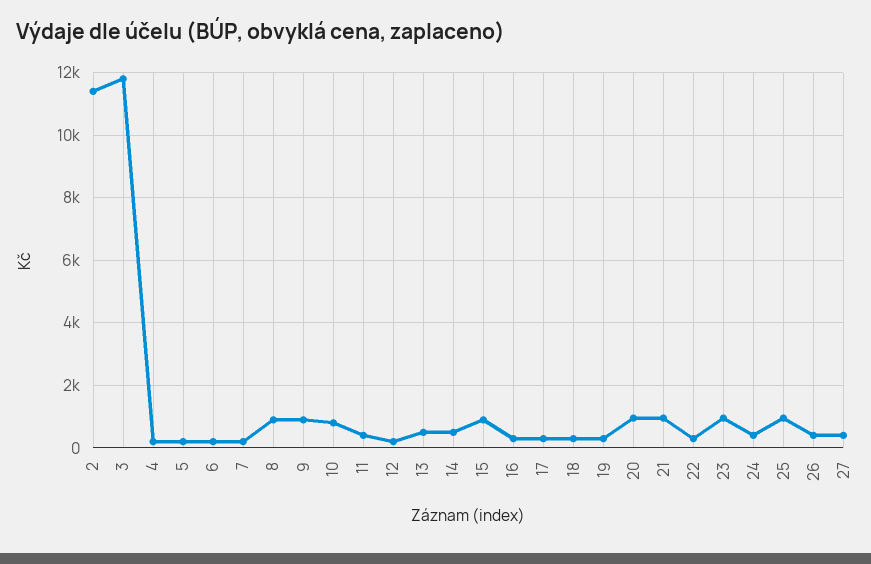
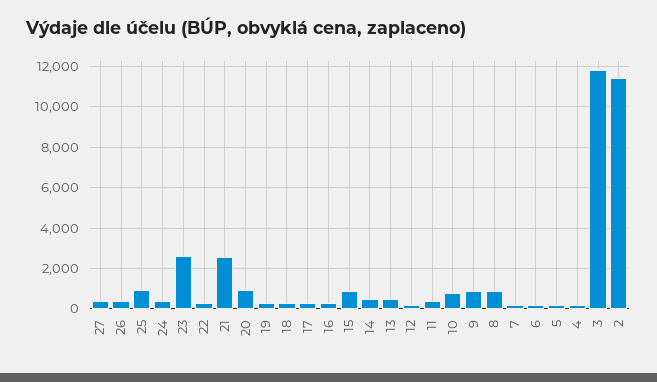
  {
    "2": 11400,
    "3": 11800,
    "4": 200,
    "5": 200,
    "6": 200,
    "7": 200,
    "8": 1000,
    "9": 1000,
    "10": 800,
    "11": 400,
    "12": 200,
    "13": 600,
    "14": 600,
    "15": 1000,
    "16": 400,
    "17": 400,
    "18": 400,
    "19": 400,
    "20": 1000,
-   "21": 1000,
+   "21": 2500,
    "22": 400,
-   "23": 1000,
+   "23": 2500,
    "24": 400,
    "25": 1000,
    "26": 400,
    "27": 400
  }

